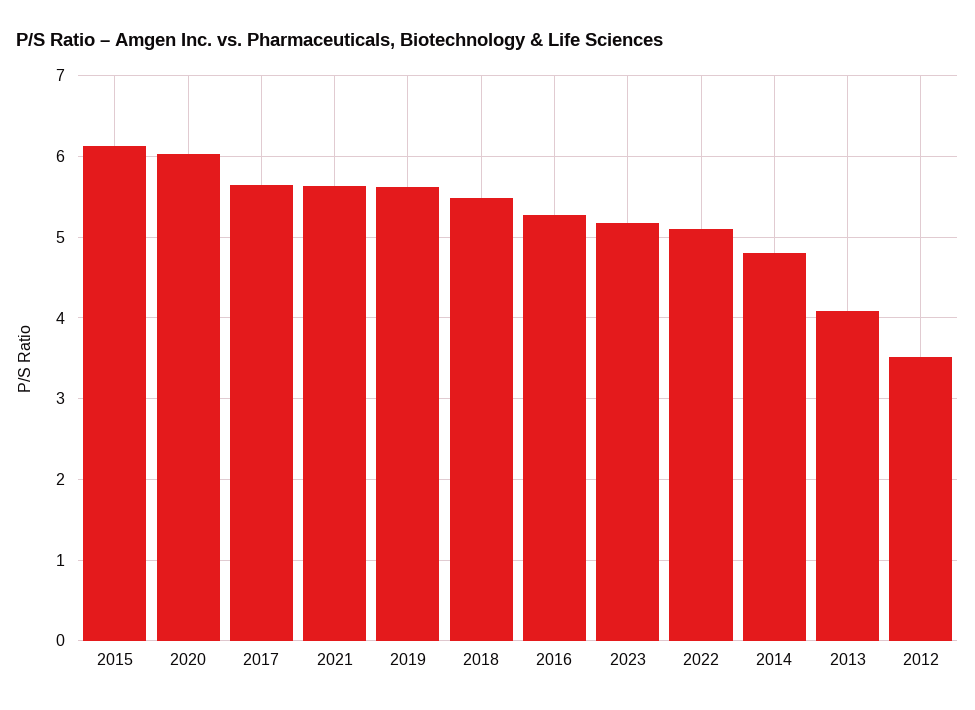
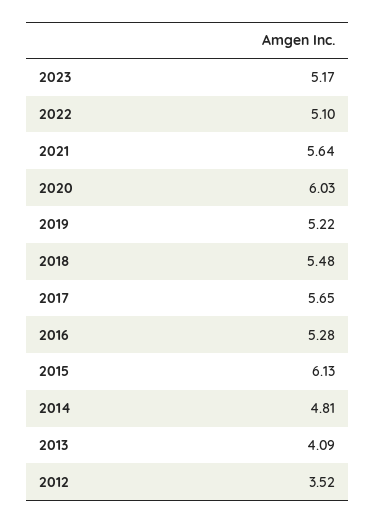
  {
    "2015": 6.13,
    "2020": 6.03,
    "2017": 5.65,
    "2021": 5.64,
-   "2019": 5.6,
+   "2019": 5.22,
    "2018": 5.48,
    "2016": 5.28,
    "2023": 5.17,
    "2022": 5.1,
    "2014": 4.81,
    "2013": 4.09,
    "2012": 3.52
  }

